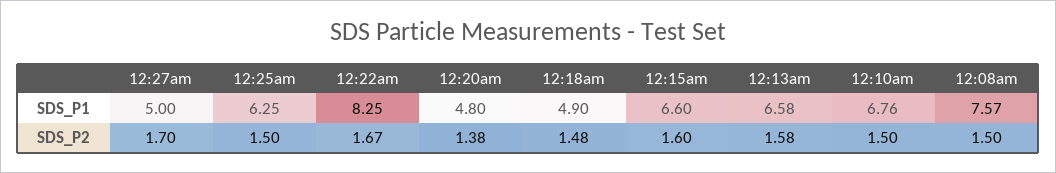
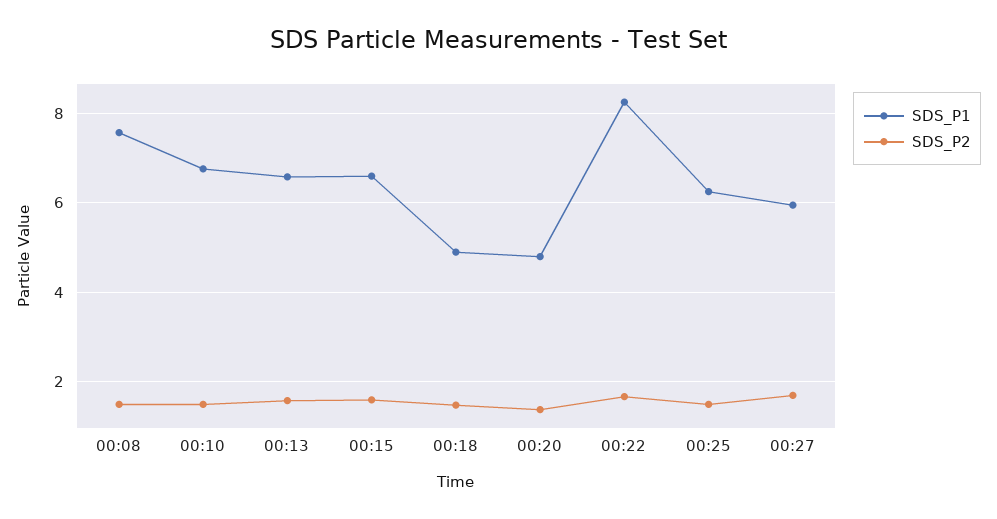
  {
    "SDS_P1": {
-     "12:27am": 5,
+     "12:27am": 6,
      "12:25am": 6.25,
      "12:22am": 8.25,
      "12:20am": 4.8,
      "12:18am": 4.9,
      "12:15am": 6.6,
      "12:13am": 6.58,
      "12:10am": 6.76,
      "12:08am": 7.57
    },
    "SDS_P2": {
      "12:27am": 1.7,
      "12:25am": 1.5,
      "12:22am": 1.67,
      "12:20am": 1.38,
      "12:18am": 1.48,
      "12:15am": 1.6,
      "12:13am": 1.58,
      "12:10am": 1.5,
      "12:08am": 1.5
    }
  }

